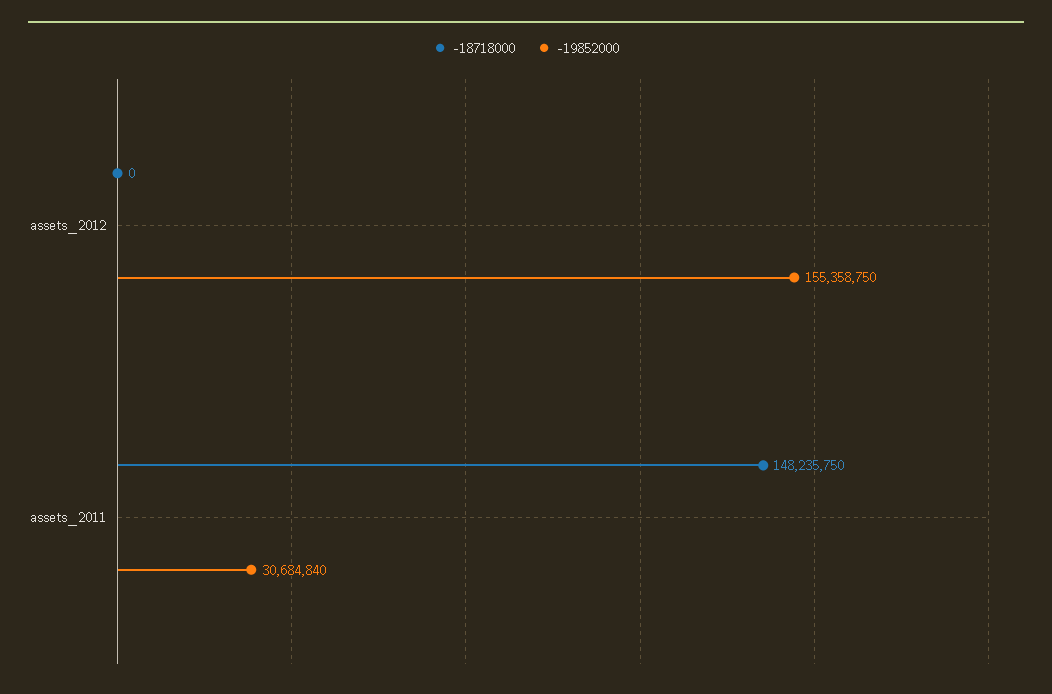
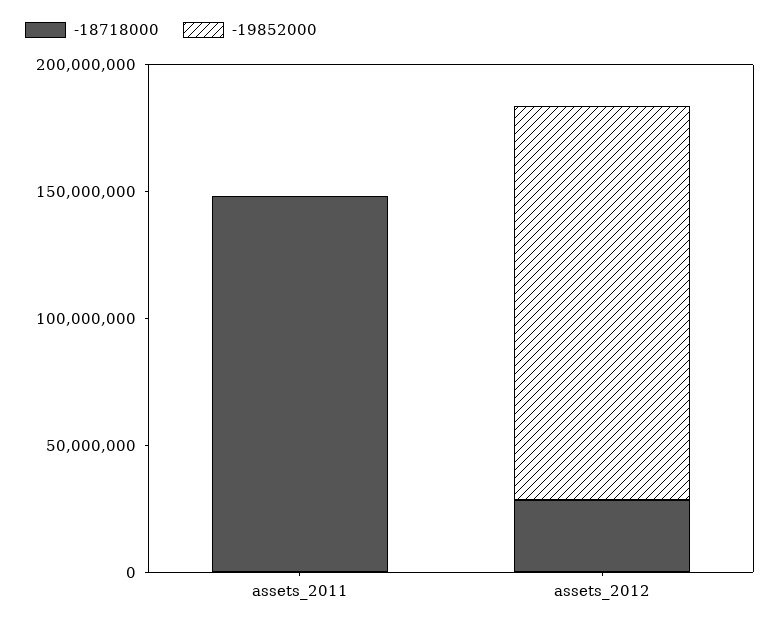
  {
    "-18718000": {
-     "assets_2012": 0,
+     "assets_2012": 30000000,
      "assets_2011": 148235750
    },
    "-19852000": {
      "assets_2012": 155358750,
-     "assets_2011": 30684840
+     "assets_2011": 0
    }
  }

